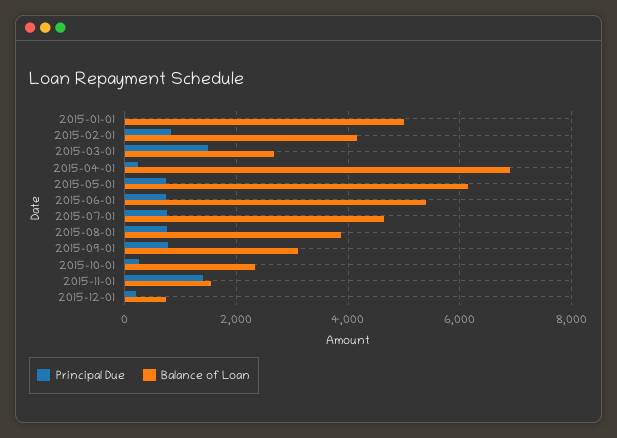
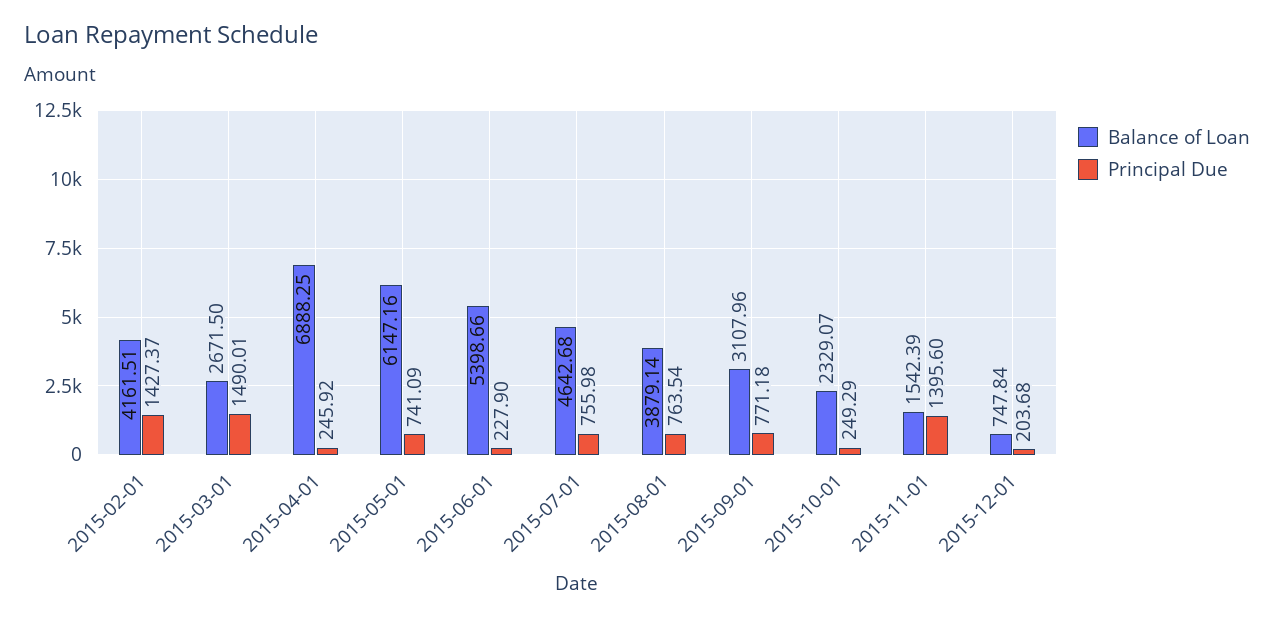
  {
    "Principal Due": {
-     "2015-01-01": 0,
-     "2015-02-01": 800,
+     "2015-02-01": 1427.37,
      "2015-03-01": 1490.01,
      "2015-04-01": 245.92,
      "2015-05-01": 741.09,
-     "2015-06-01": 800,
+     "2015-06-01": 227.9,
      "2015-07-01": 755.98,
      "2015-08-01": 763.54,
      "2015-09-01": 771.18,
      "2015-10-01": 249.29,
      "2015-11-01": 1395.6,
      "2015-12-01": 203.68
    },
    "Balance of Loan": {
-     "2015-01-01": 5000,
      "2015-02-01": 4161.51,
      "2015-03-01": 2671.5,
      "2015-04-01": 6888.25,
      "2015-05-01": 6147.16,
      "2015-06-01": 5398.66,
      "2015-07-01": 4642.68,
      "2015-08-01": 3879.14,
      "2015-09-01": 3107.96,
      "2015-10-01": 2329.07,
      "2015-11-01": 1542.39,
      "2015-12-01": 747.84
    }
  }

